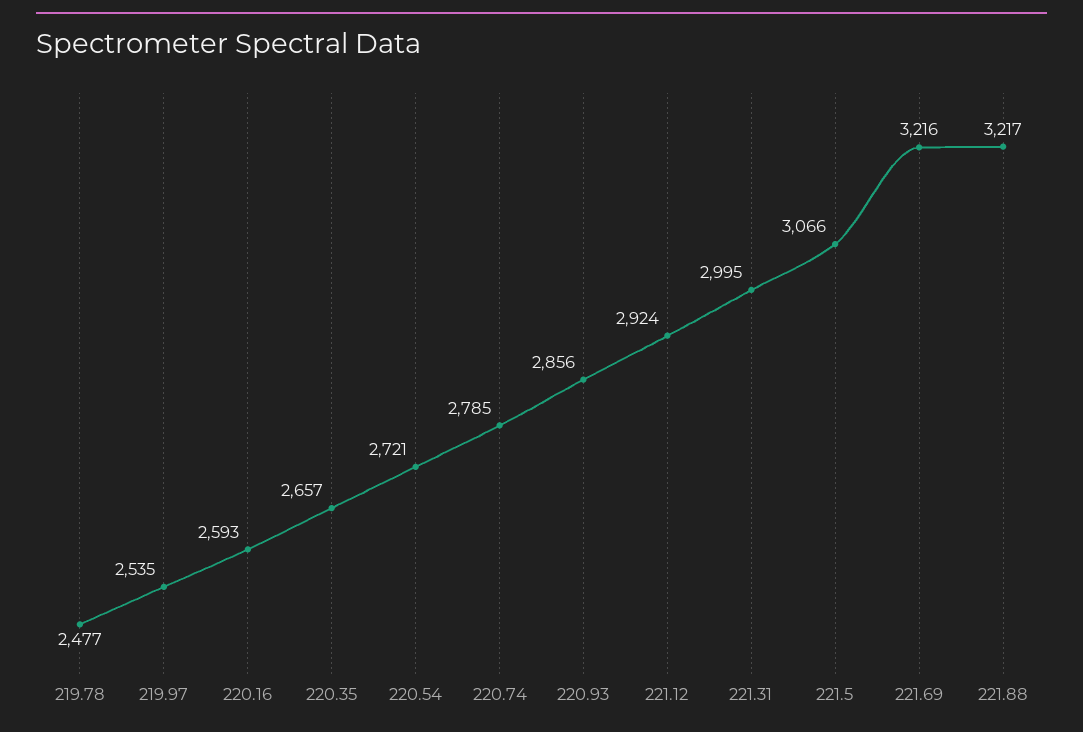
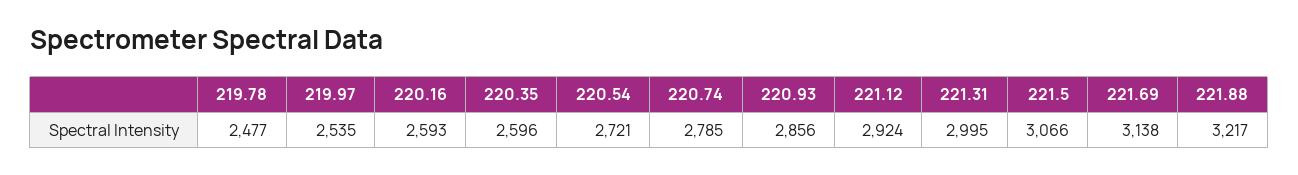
  {
    "219.78": 2477,
    "219.97": 2535,
    "220.16": 2593,
-   "220.35": 2657,
+   "220.35": 2596,
    "220.54": 2721,
    "220.74": 2785,
    "220.93": 2856,
    "221.12": 2924,
    "221.31": 2995,
    "221.5": 3066,
-   "221.69": 3216,
+   "221.69": 3138,
    "221.88": 3217
  }

